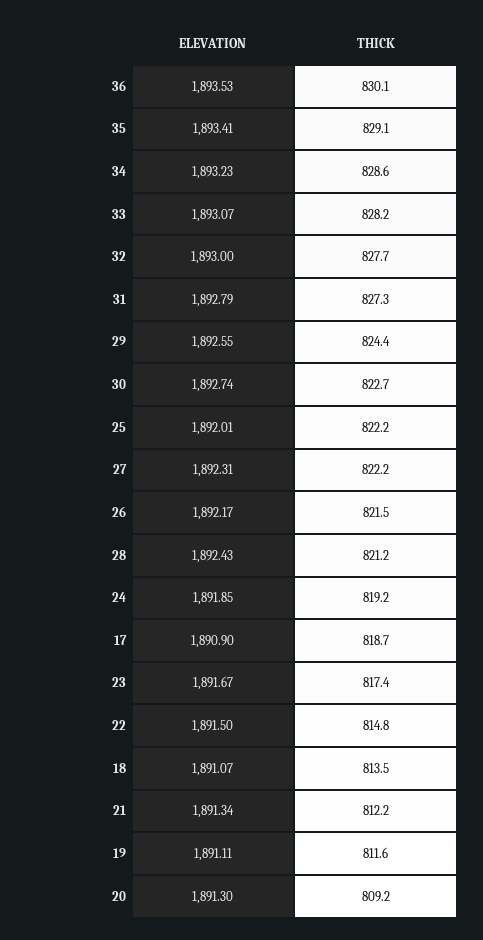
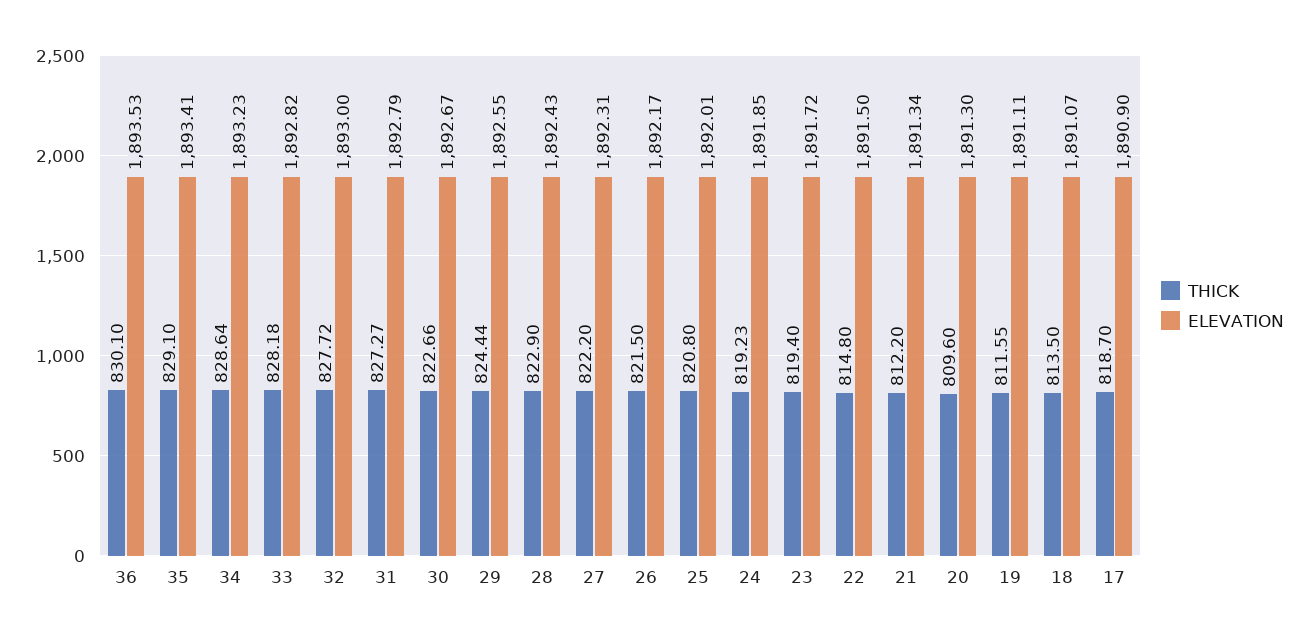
  {
    "ELEVATION": {
      "36": 1893.53,
      "35": 1893.41,
      "34": 1893.23,
-     "33": 1893.07,
+     "33": 1892.82,
      "32": 1893,
      "31": 1892.79,
      "29": 1892.55,
-     "30": 1892.74,
+     "30": 1892.67,
      "25": 1892.01,
      "27": 1892.31,
      "26": 1892.17,
      "28": 1892.43,
      "24": 1891.85,
      "17": 1890.9,
-     "23": 1891.67,
+     "23": 1891.72,
      "22": 1891.5,
      "18": 1891.07,
      "21": 1891.34,
      "19": 1891.11,
      "20": 1891.3
    },
    "THICK": {
      "36": 830.1,
      "35": 829.1,
      "34": 828.64,
      "33": 828.18,
      "32": 827.72,
      "31": 827.27,
      "29": 824.44,
      "30": 822.66,
-     "25": 822.2,
+     "25": 820.8,
      "27": 822.2,
      "26": 821.5,
-     "28": 821.2,
+     "28": 822.9,
      "24": 819.23,
      "17": 818.7,
-     "23": 817.4,
+     "23": 819.4,
      "22": 814.8,
      "18": 813.5,
      "21": 812.2,
      "19": 811.55,
-     "20": 809.2
+     "20": 809.6
    }
  }

